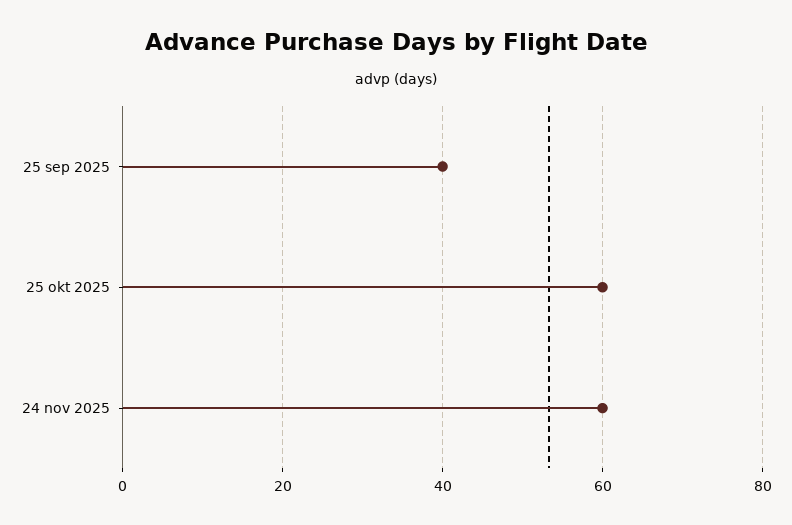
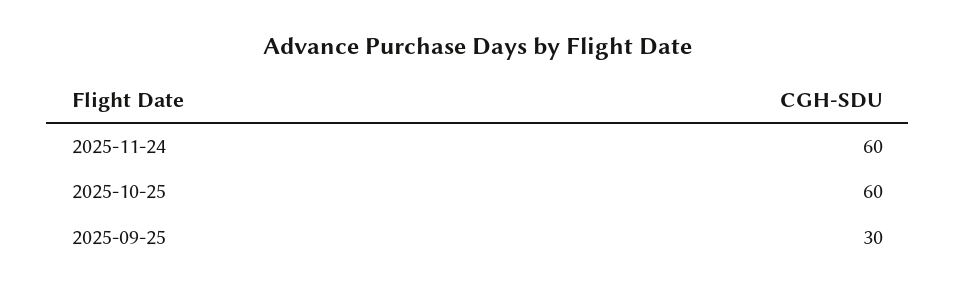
  {
-   "25 sep 2025": 40,
+   "25 sep 2025": 30,
    "25 okt 2025": 60,
    "24 nov 2025": 60
  }

